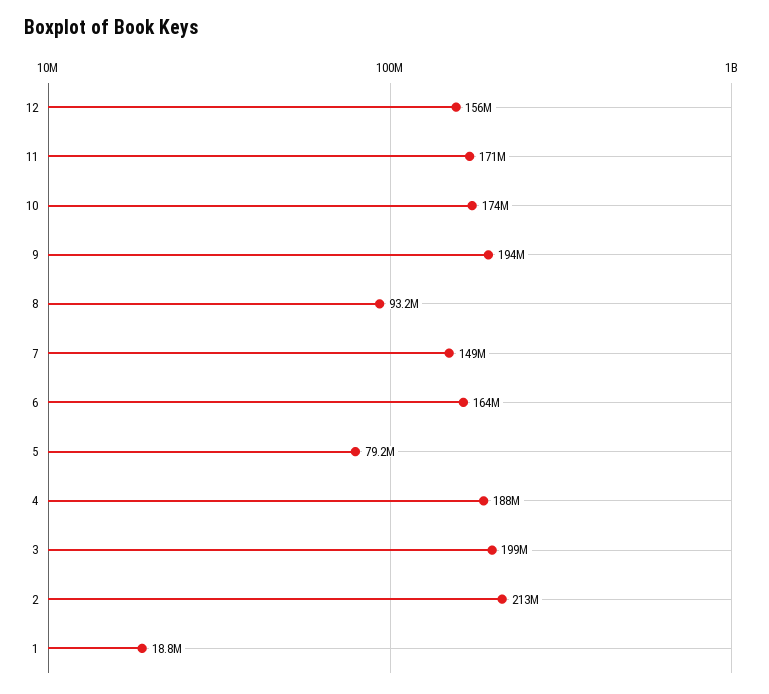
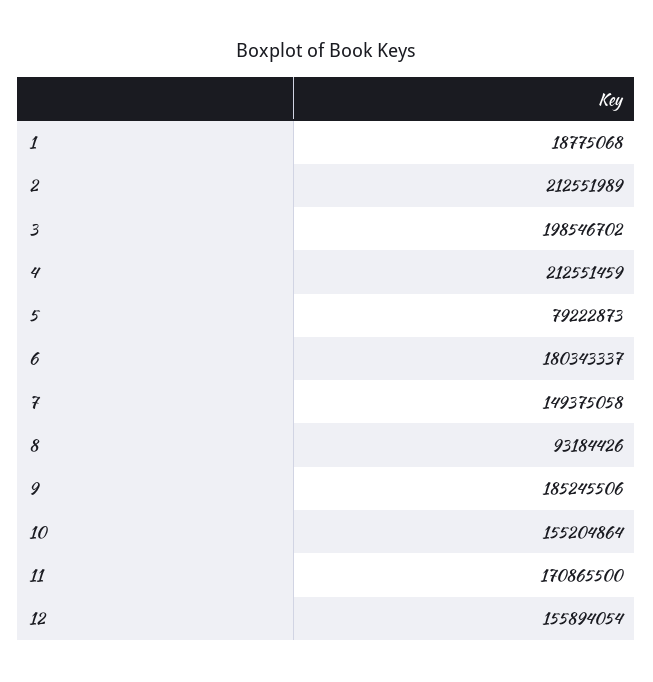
  {
    "12": 155894054,
    "11": 170865500,
-   "10": 174000000,
+   "10": 155204864,
-   "9": 194000000,
+   "9": 185245506,
    "8": 93184426,
    "7": 149375058,
-   "6": 164000000,
+   "6": 180343337,
    "5": 79222873,
-   "4": 188000000,
+   "4": 212551459,
    "3": 198546702,
    "2": 212551989,
    "1": 18775068
  }

